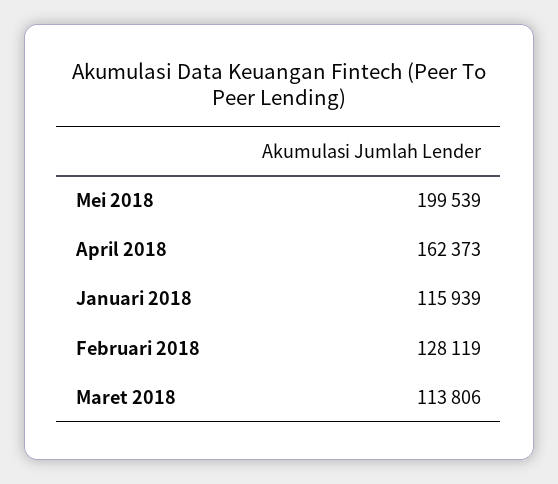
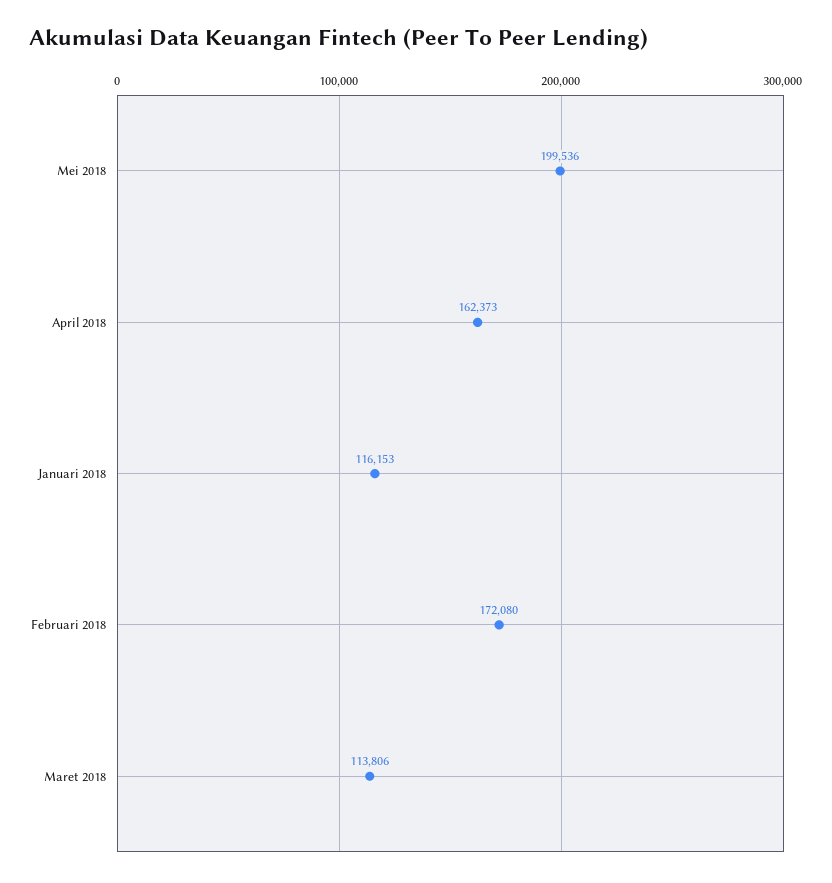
  {
-   "Mei 2018": 199539,
+   "Mei 2018": 199536,
    "April 2018": 162373,
-   "Januari 2018": 115939,
+   "Januari 2018": 116153,
-   "Februari 2018": 128119,
+   "Februari 2018": 172080,
    "Maret 2018": 113806
  }

